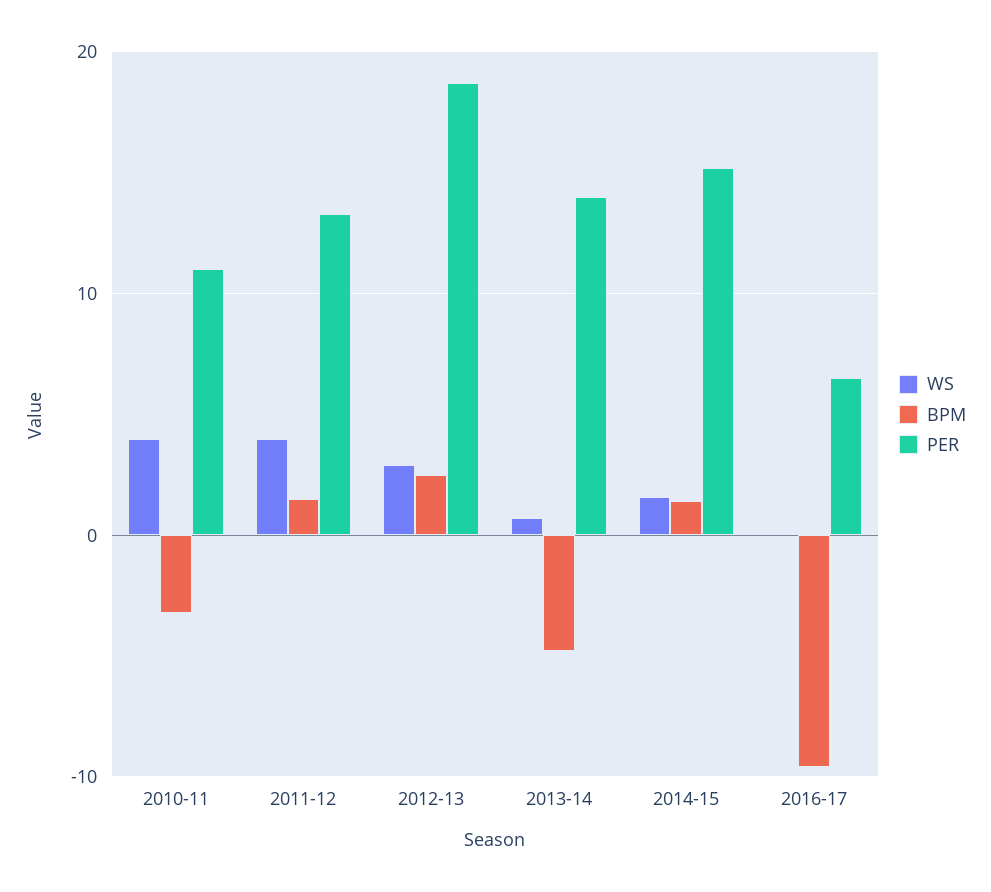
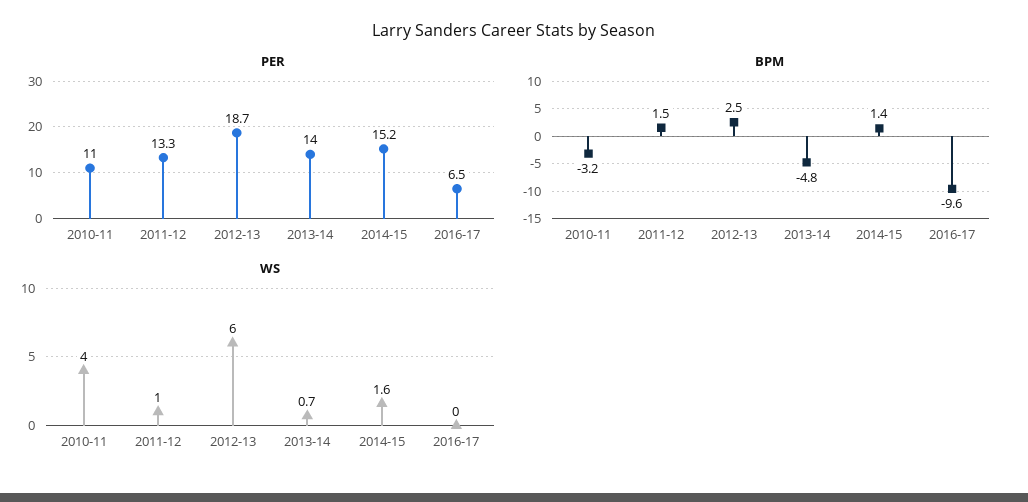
  {
    "WS": {
      "2010-11": 4,
-     "2011-12": 4,
+     "2011-12": 1,
-     "2012-13": 3,
+     "2012-13": 6,
      "2013-14": 0.7,
      "2014-15": 1.6,
      "2016-17": 0
    },
    "BPM": {
      "2010-11": -3.2,
      "2011-12": 1.5,
      "2012-13": 2.5,
      "2013-14": -4.8,
      "2014-15": 1.4,
      "2016-17": -9.6
    },
    "PER": {
      "2010-11": 11,
      "2011-12": 13.3,
      "2012-13": 18.7,
      "2013-14": 14,
      "2014-15": 15.2,
      "2016-17": 6.5
    }
  }

